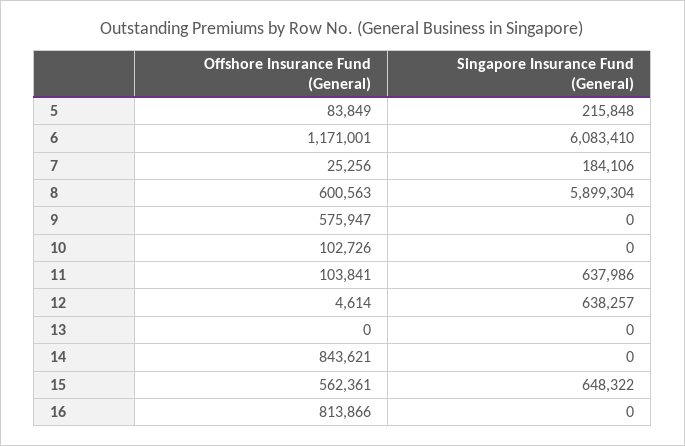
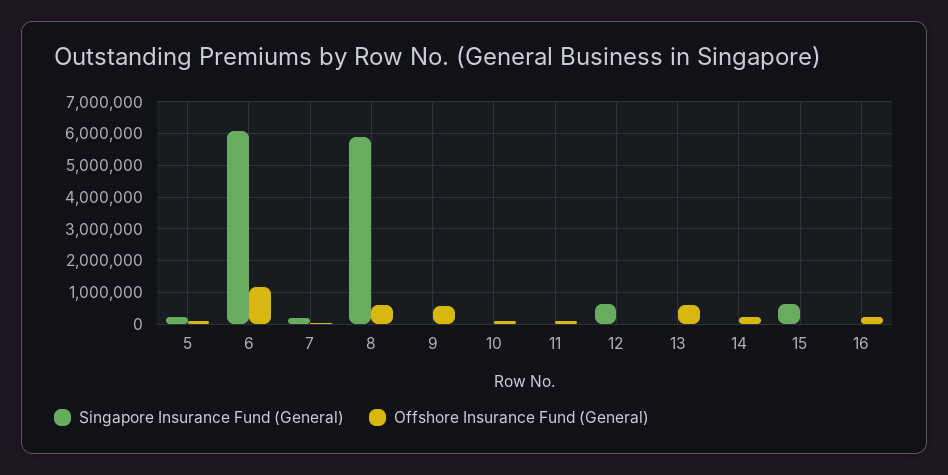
  {
    "Offshore Insurance Fund (General)": {
      "5": 83849,
      "6": 1171001,
      "7": 25256,
      "8": 600563,
      "9": 575947,
      "10": 102726,
      "11": 103841,
      "12": 4614,
-     "13": 0,
+     "13": 600000,
-     "14": 843621,
+     "14": 200000,
-     "15": 562361,
+     "15": 0,
-     "16": 813866
+     "16": 200000
    },
    "Singapore Insurance Fund (General)": {
      "5": 215848,
      "6": 6083410,
      "7": 184106,
      "8": 5899304,
      "9": 0,
      "10": 0,
-     "11": 637986,
+     "11": 0,
      "12": 638257,
      "13": 0,
      "14": 0,
      "15": 648322,
      "16": 0
    }
  }

